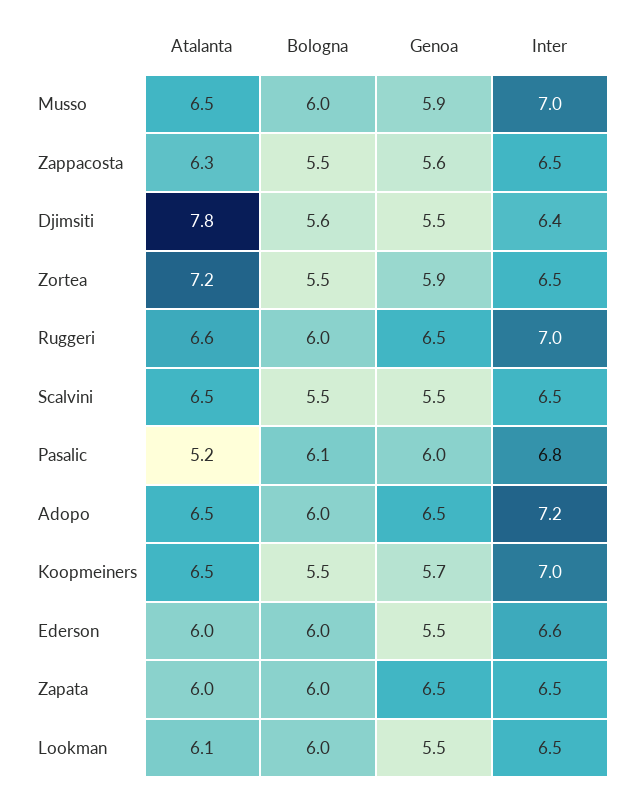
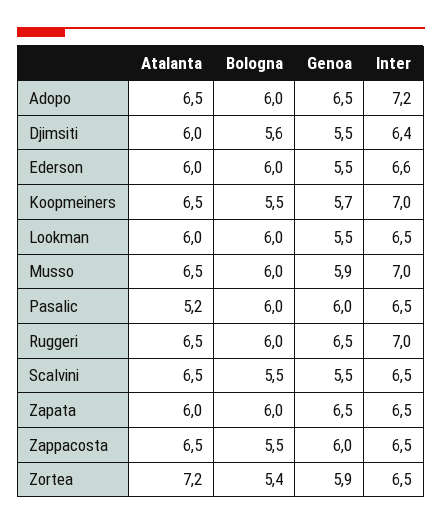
  {
    "Atalanta": {
      "Musso": 6.5,
-     "Zappacosta": 6.3,
+     "Zappacosta": 6.5,
-     "Djimsiti": 7.8,
+     "Djimsiti": 6,
      "Zortea": 7.2,
-     "Ruggeri": 6.6,
+     "Ruggeri": 6.5,
      "Scalvini": 6.5,
      "Pasalic": 5.2,
      "Adopo": 6.5,
      "Koopmeiners": 6.5,
      "Ederson": 6,
      "Zapata": 6,
-     "Lookman": 6.1
+     "Lookman": 6
    },
    "Bologna": {
      "Musso": 6,
      "Zappacosta": 5.5,
      "Djimsiti": 5.6,
-     "Zortea": 5.5,
+     "Zortea": 5.4,
      "Ruggeri": 6,
      "Scalvini": 5.5,
-     "Pasalic": 6.1,
+     "Pasalic": 6,
      "Adopo": 6,
      "Koopmeiners": 5.5,
      "Ederson": 6,
      "Zapata": 6,
      "Lookman": 6
    },
    "Genoa": {
      "Musso": 5.9,
-     "Zappacosta": 5.6,
+     "Zappacosta": 6,
      "Djimsiti": 5.5,
      "Zortea": 5.9,
      "Ruggeri": 6.5,
      "Scalvini": 5.5,
      "Pasalic": 6,
      "Adopo": 6.5,
      "Koopmeiners": 5.7,
      "Ederson": 5.5,
      "Zapata": 6.5,
      "Lookman": 5.5
    },
    "Inter": {
      "Musso": 7,
      "Zappacosta": 6.5,
      "Djimsiti": 6.4,
      "Zortea": 6.5,
      "Ruggeri": 7,
      "Scalvini": 6.5,
-     "Pasalic": 6.8,
+     "Pasalic": 6.5,
      "Adopo": 7.2,
      "Koopmeiners": 7,
      "Ederson": 6.6,
      "Zapata": 6.5,
      "Lookman": 6.5
    }
  }

